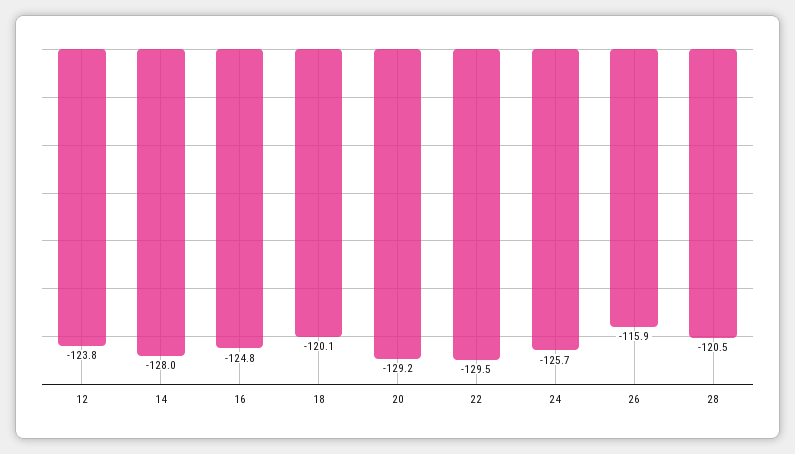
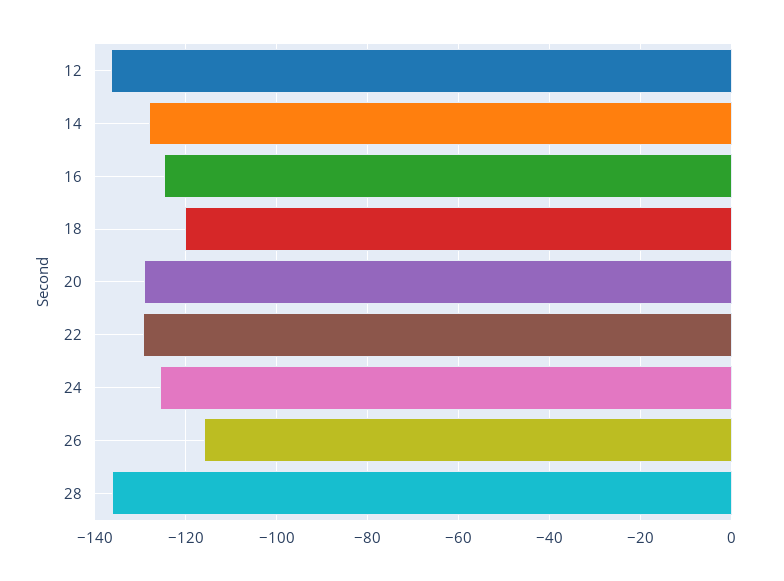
  {
-   "12": -123.8,
+   "12": -136,
    "14": -128,
    "16": -124.8,
    "18": -120.1,
    "20": -129.2,
    "22": -129.5,
    "24": -125.7,
    "26": -115.9,
-   "28": -120.5
+   "28": -136
  }

